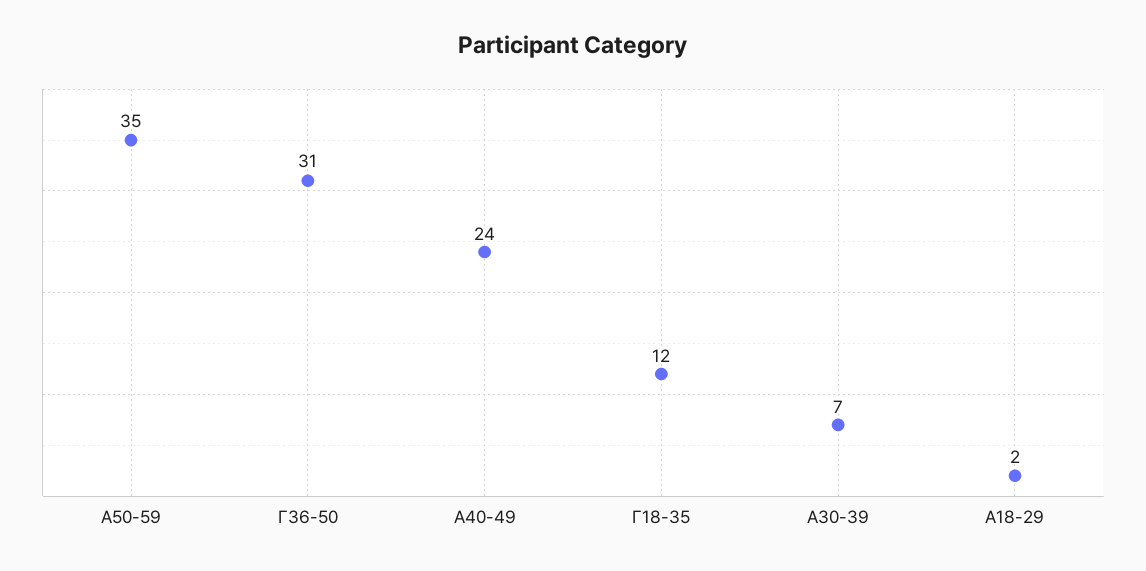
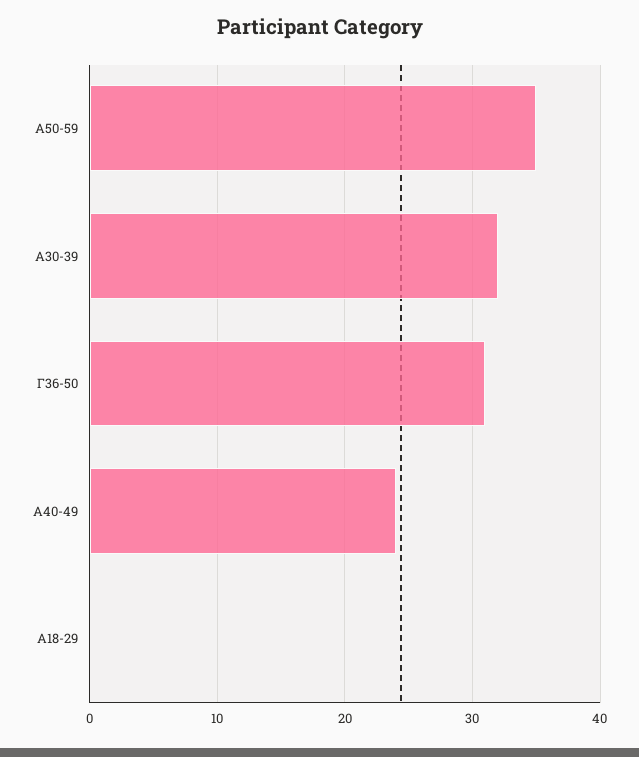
  {
    "Α50-59": 35,
    "Γ36-50": 31,
    "Α40-49": 24,
-   "Γ18-35": 12,
-   "Α30-39": 7,
+   "Α30-39": 32,
-   "Α18-29": 2
+   "Α18-29": 0
  }

